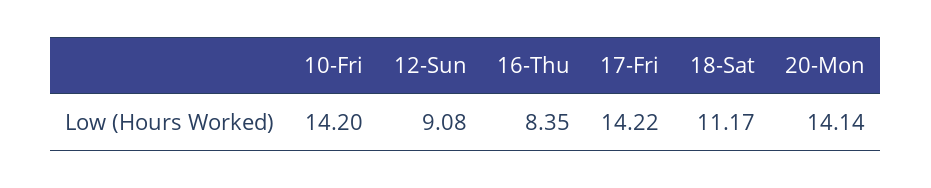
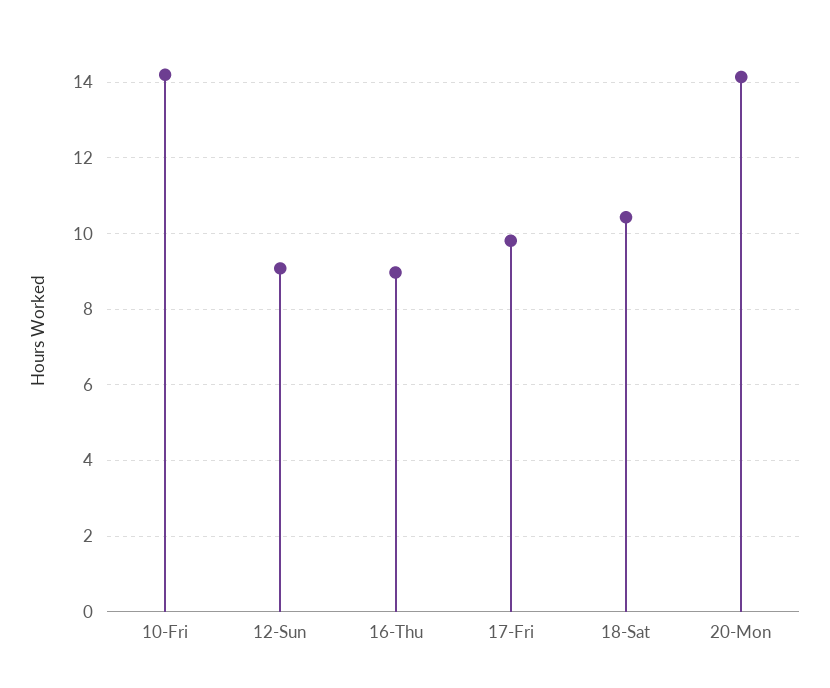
  {
    "10-Fri": 14.2,
    "12-Sun": 9.08,
-   "16-Thu": 8.35,
+   "16-Thu": 9,
-   "17-Fri": 14.22,
+   "17-Fri": 9.8,
-   "18-Sat": 11.17,
+   "18-Sat": 10.4,
    "20-Mon": 14.14
  }

